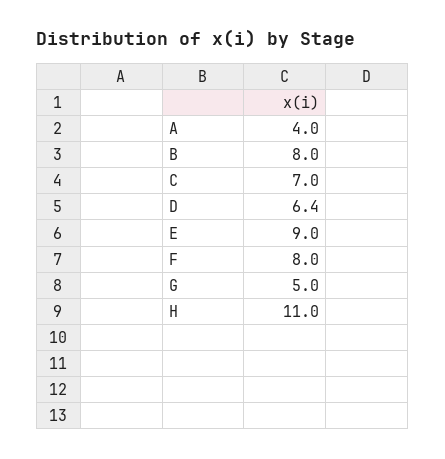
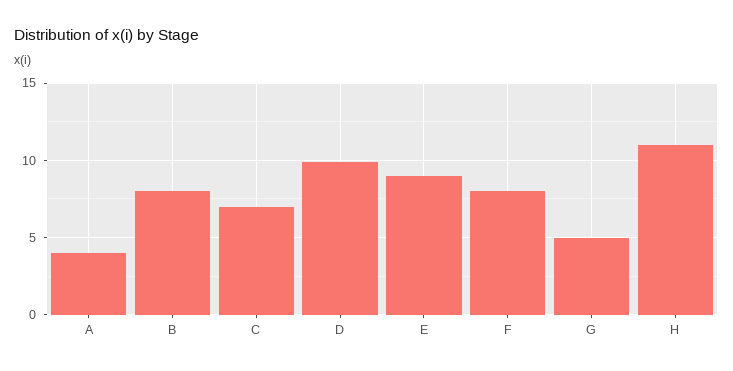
  {
    "A": 4,
    "B": 8,
    "C": 7,
-   "D": 6.4,
+   "D": 10,
    "E": 9,
    "F": 8,
    "G": 5,
    "H": 11
  }

